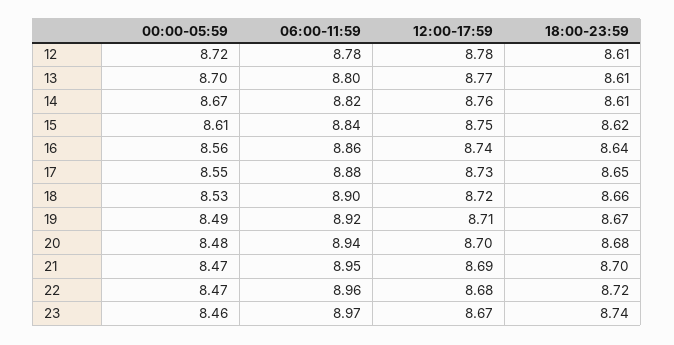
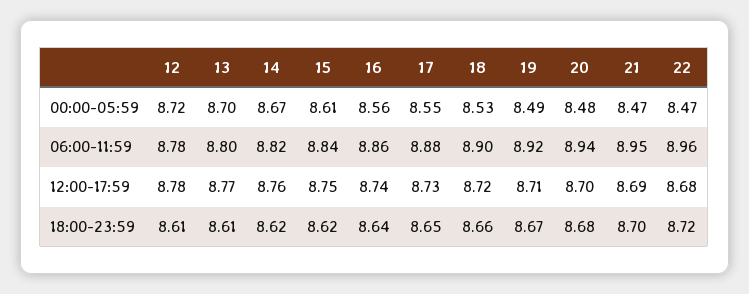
  {
    "00:00-05:59": {
      "12": 8.72,
      "13": 8.7,
      "14": 8.67,
      "15": 8.61,
      "16": 8.56,
      "17": 8.55,
      "18": 8.53,
      "19": 8.49,
      "20": 8.48,
      "21": 8.47,
-     "22": 8.47,
+     "22": 8.47
-     "23": 8.46
    },
    "06:00-11:59": {
      "12": 8.78,
      "13": 8.8,
      "14": 8.82,
      "15": 8.84,
      "16": 8.86,
      "17": 8.88,
      "18": 8.9,
      "19": 8.92,
      "20": 8.94,
      "21": 8.95,
-     "22": 8.96,
+     "22": 8.96
-     "23": 8.97
    },
    "12:00-17:59": {
      "12": 8.78,
      "13": 8.77,
      "14": 8.76,
      "15": 8.75,
      "16": 8.74,
      "17": 8.73,
      "18": 8.72,
      "19": 8.71,
      "20": 8.7,
      "21": 8.69,
-     "22": 8.68,
+     "22": 8.68
-     "23": 8.67
    },
    "18:00-23:59": {
      "12": 8.61,
      "13": 8.61,
-     "14": 8.61,
+     "14": 8.62,
      "15": 8.62,
      "16": 8.64,
      "17": 8.65,
      "18": 8.66,
      "19": 8.67,
      "20": 8.68,
      "21": 8.7,
-     "22": 8.72,
+     "22": 8.72
-     "23": 8.74
    }
  }

